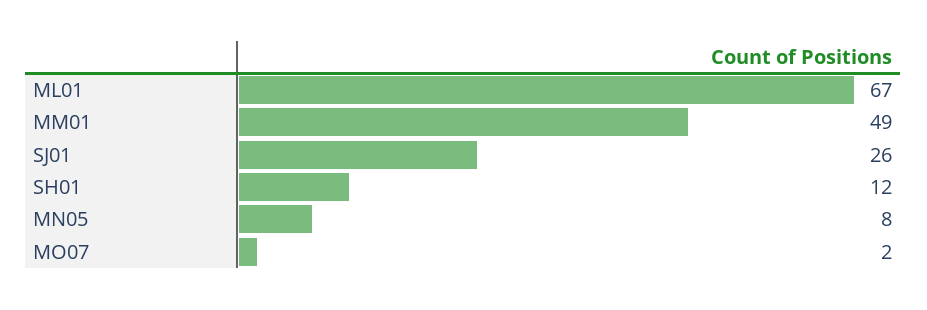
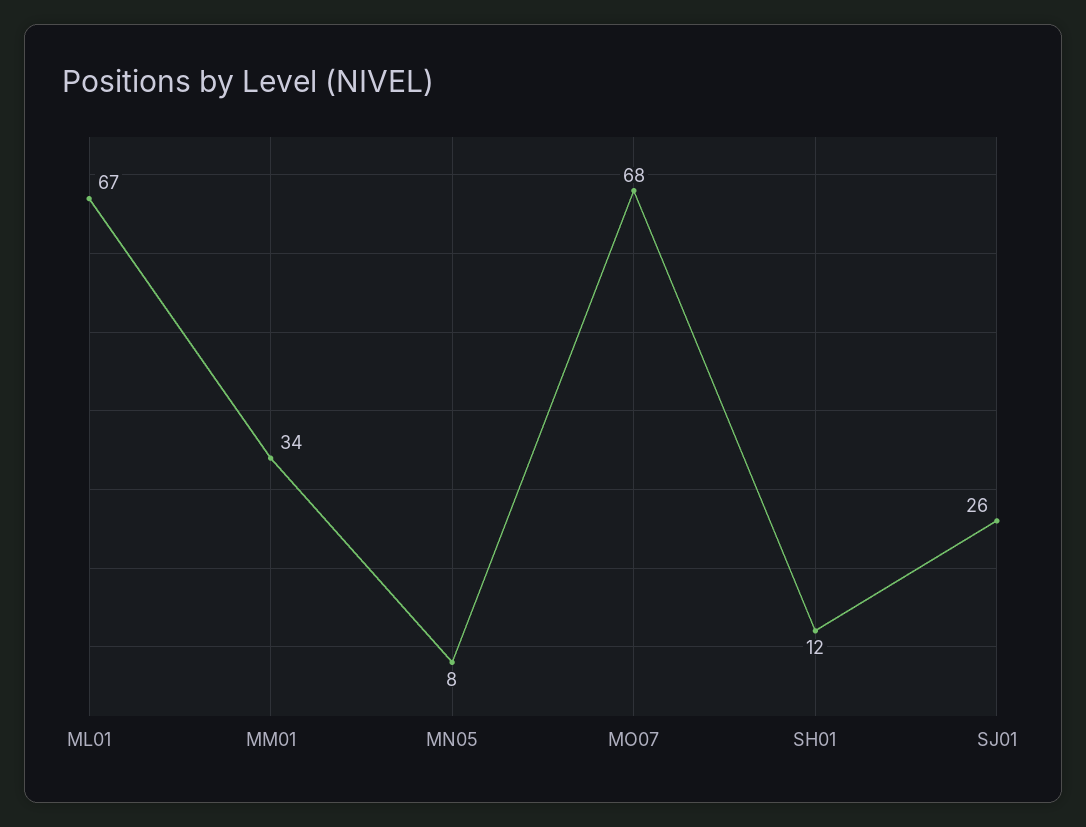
  {
    "ML01": 67,
-   "MM01": 49,
+   "MM01": 34,
    "SJ01": 26,
    "SH01": 12,
    "MN05": 8,
-   "MO07": 2
+   "MO07": 68
  }

